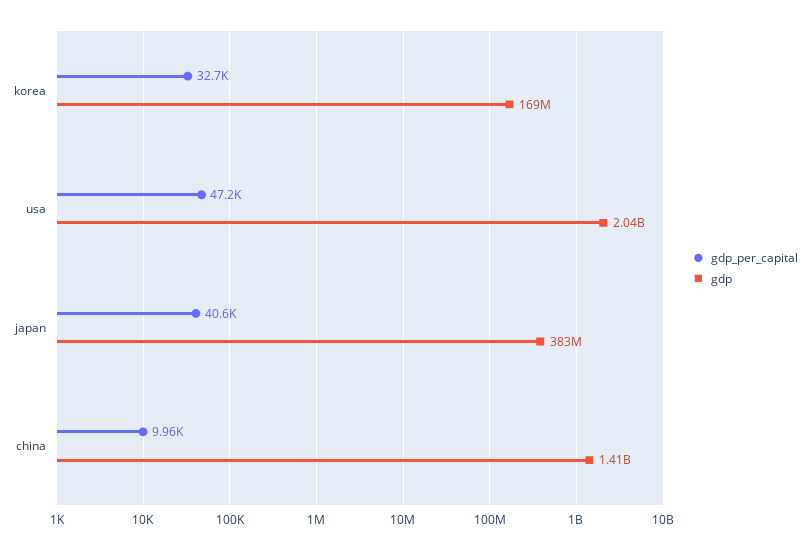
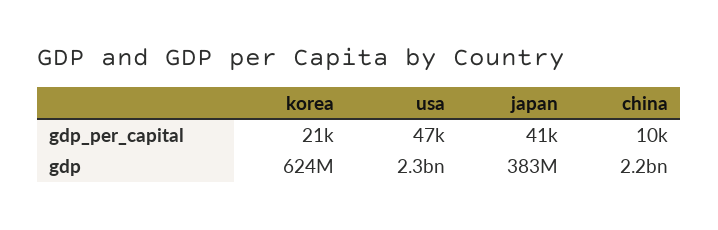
  {
    "gdp_per_capital": {
-     "korea": 32700,
+     "korea": 21000,
      "usa": 47200,
      "japan": 40600,
      "china": 9960
    },
    "gdp": {
-     "korea": 169000000,
+     "korea": 624000000,
-     "usa": 2040000000,
+     "usa": 2300000000,
      "japan": 383000000,
-     "china": 1410000000
+     "china": 2200000000
    }
  }

